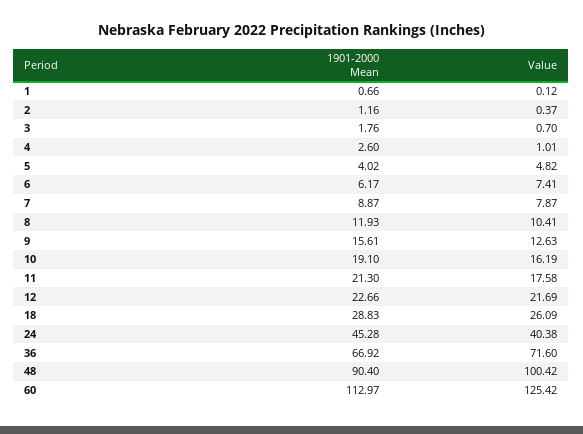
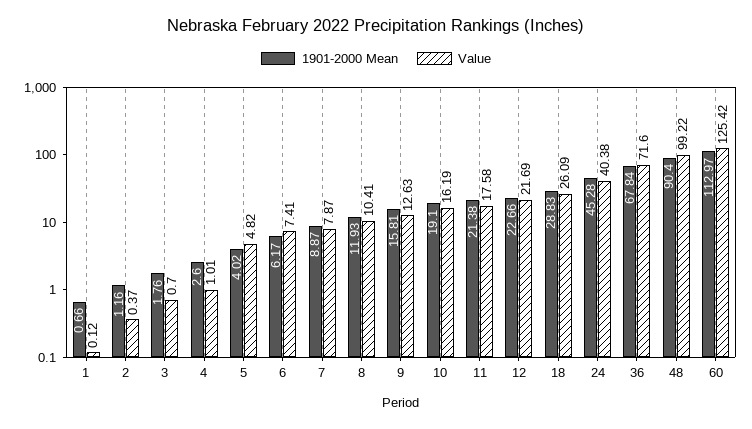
  {
    "1901-2000 Mean": {
      "1": 0.66,
      "2": 1.16,
      "3": 1.76,
      "4": 2.6,
      "5": 4.02,
      "6": 6.17,
      "7": 8.87,
      "8": 11.93,
-     "9": 15.61,
+     "9": 15.81,
      "10": 19.1,
-     "11": 21.3,
+     "11": 21.38,
      "12": 22.66,
      "18": 28.83,
      "24": 45.28,
-     "36": 66.92,
+     "36": 67.84,
      "48": 90.4,
      "60": 112.97
    },
    "Value": {
      "1": 0.12,
      "2": 0.37,
      "3": 0.7,
      "4": 1.01,
      "5": 4.82,
      "6": 7.41,
      "7": 7.87,
      "8": 10.41,
      "9": 12.63,
      "10": 16.19,
      "11": 17.58,
      "12": 21.69,
      "18": 26.09,
      "24": 40.38,
      "36": 71.6,
-     "48": 100.42,
+     "48": 99.22,
      "60": 125.42
    }
  }

